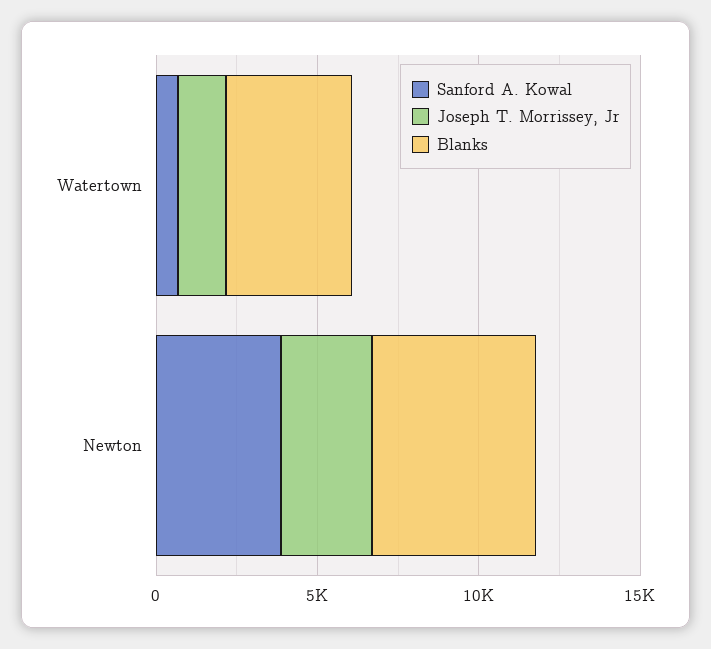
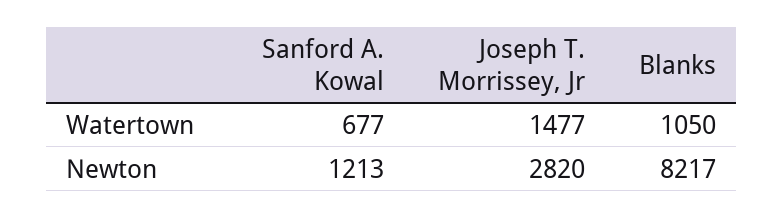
  {
    "Sanford A. Kowal": {
      "Watertown": 677,
-     "Newton": 4000
+     "Newton": 1213
    },
    "Joseph T. Morrissey, Jr": {
      "Watertown": 1477,
      "Newton": 2820
    },
    "Blanks": {
-     "Watertown": 4000,
+     "Watertown": 1050,
-     "Newton": 5000
+     "Newton": 8217
    }
  }

